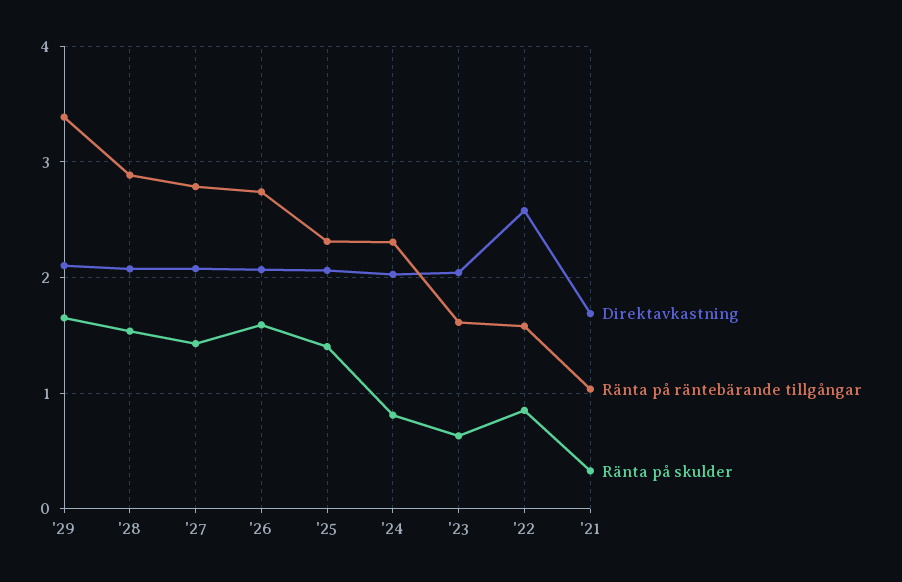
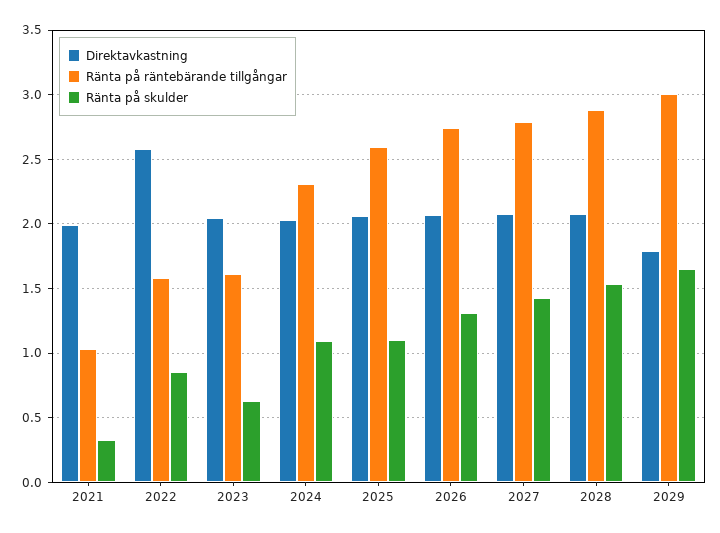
  {
    "Direktavkastning": {
-     "'29": 2.1,
+     "'29": 1.8,
      "'28": 2.05,
      "'27": 2.1,
      "'26": 2.05,
      "'25": 2.05,
      "'24": 2.05,
      "'23": 2.05,
      "'22": 2.6,
-     "'21": 1.7
+     "'21": 2
    },
    "Ränta på räntebärande tillgångar": {
-     "'29": 3.4,
+     "'29": 3,
      "'28": 2.9,
      "'27": 2.8,
      "'26": 2.75,
-     "'25": 2.3,
+     "'25": 2.6,
      "'24": 2.3,
      "'23": 1.6,
      "'22": 1.6,
      "'21": 1.05
    },
    "Ränta på skulder": {
      "'29": 1.65,
      "'28": 1.55,
      "'27": 1.45,
-     "'26": 1.6,
+     "'26": 1.3,
-     "'25": 1.4,
+     "'25": 1.1,
-     "'24": 0.8,
+     "'24": 1.1,
      "'23": 0.65,
      "'22": 0.85,
      "'21": 0.35
    }
  }

